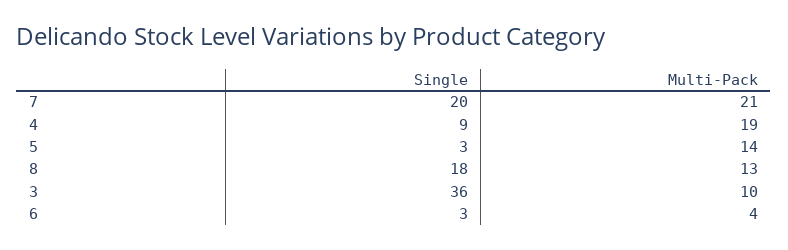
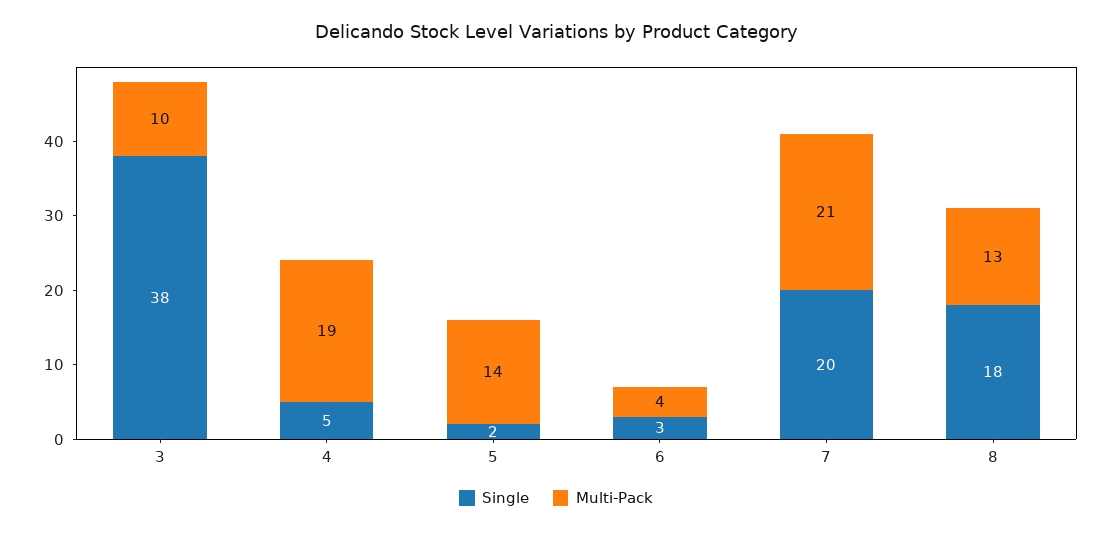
  {
    "Single": {
      "7": 20,
-     "4": 9,
+     "4": 5,
-     "5": 3,
+     "5": 2,
      "8": 18,
-     "3": 36,
+     "3": 38,
      "6": 3
    },
    "Multi-Pack": {
      "7": 21,
      "4": 19,
      "5": 14,
      "8": 13,
      "3": 10,
      "6": 4
    }
  }

